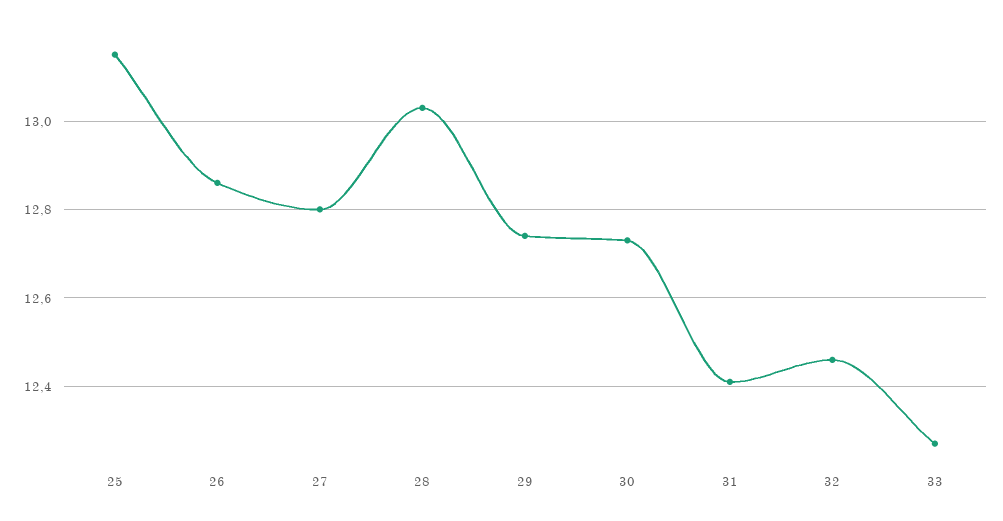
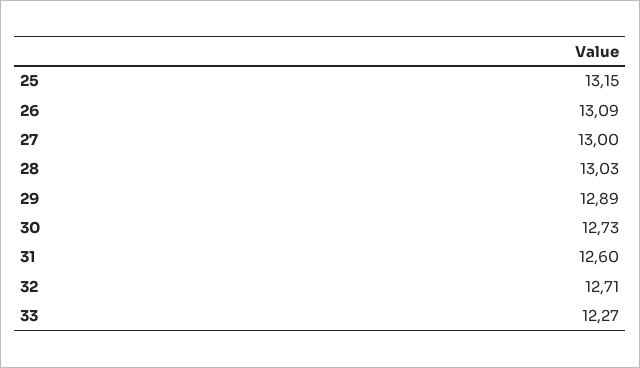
  {
    "25": 13.15,
-   "26": 12.85,
+   "26": 13.09,
-   "27": 12.8,
+   "27": 13,
    "28": 13.03,
-   "29": 12.75,
+   "29": 12.89,
    "30": 12.73,
-   "31": 12.4,
+   "31": 12.6,
-   "32": 12.45,
+   "32": 12.71,
    "33": 12.27
  }

